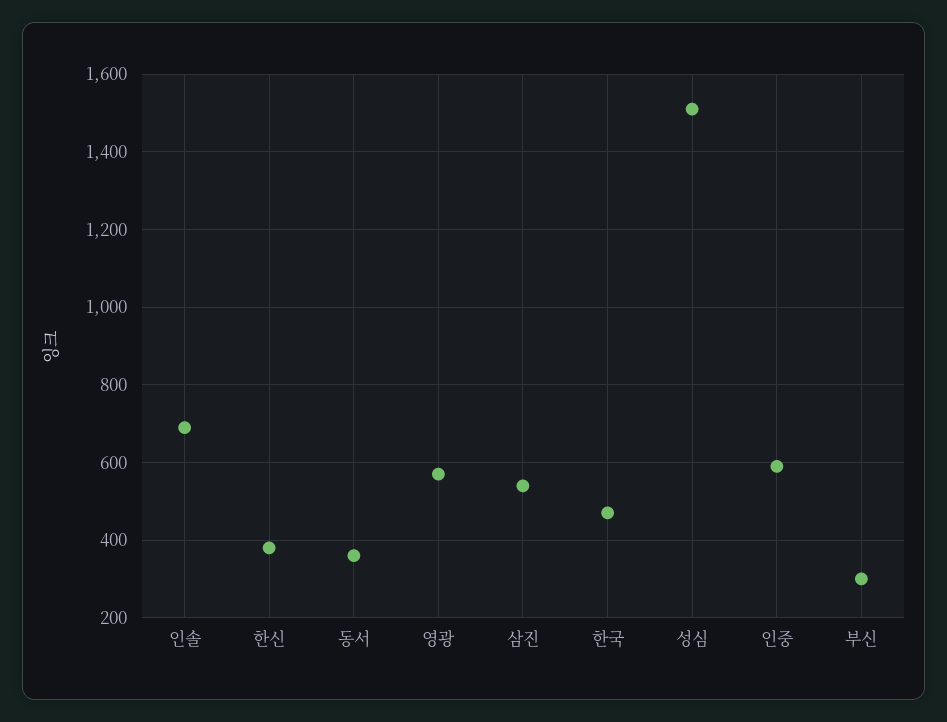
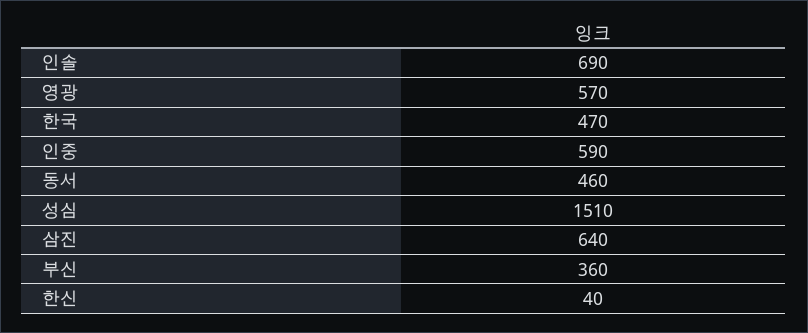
  {
    "인솔": 690,
-   "한신": 380,
+   "한신": 40,
-   "동서": 360,
+   "동서": 460,
    "영광": 570,
-   "삼진": 540,
+   "삼진": 640,
    "한국": 470,
    "성심": 1510,
    "인중": 590,
-   "부신": 300
+   "부신": 360
  }

